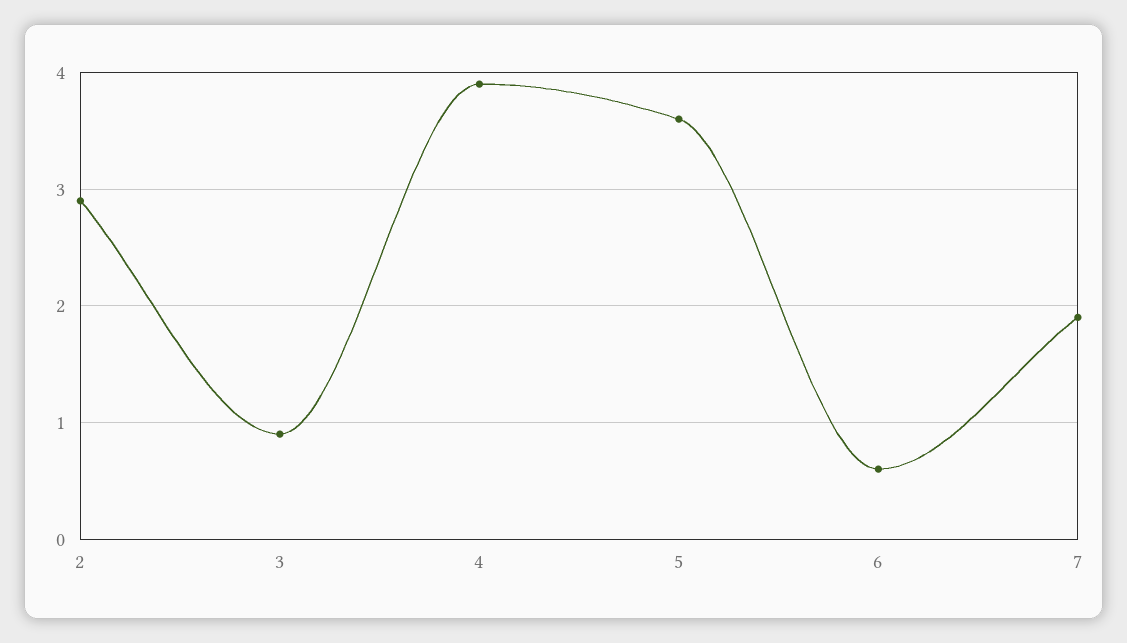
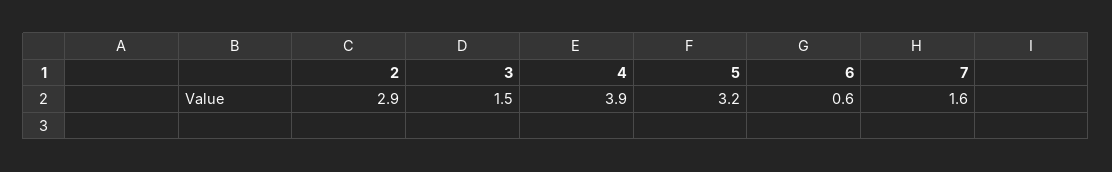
  {
    "2": 2.9,
-   "3": 0.9,
+   "3": 1.5,
    "4": 3.9,
-   "5": 3.6,
+   "5": 3.2,
    "6": 0.6,
-   "7": 1.9
+   "7": 1.6
  }

